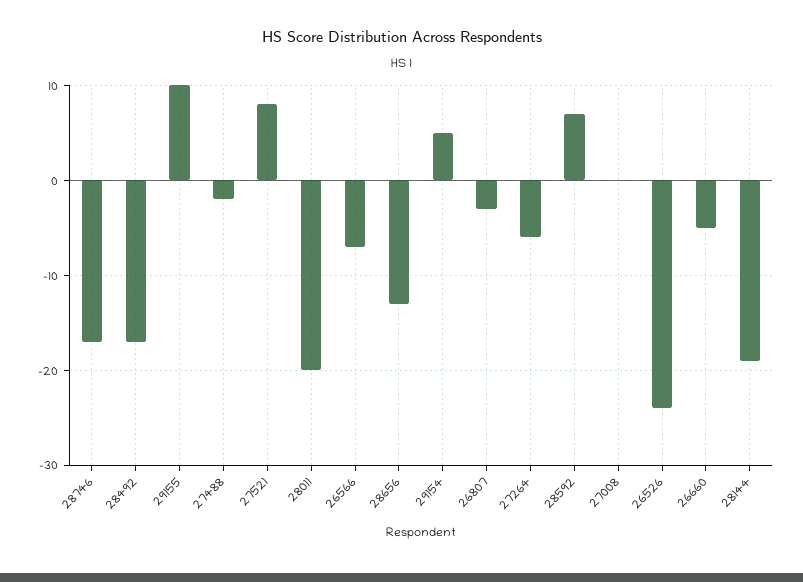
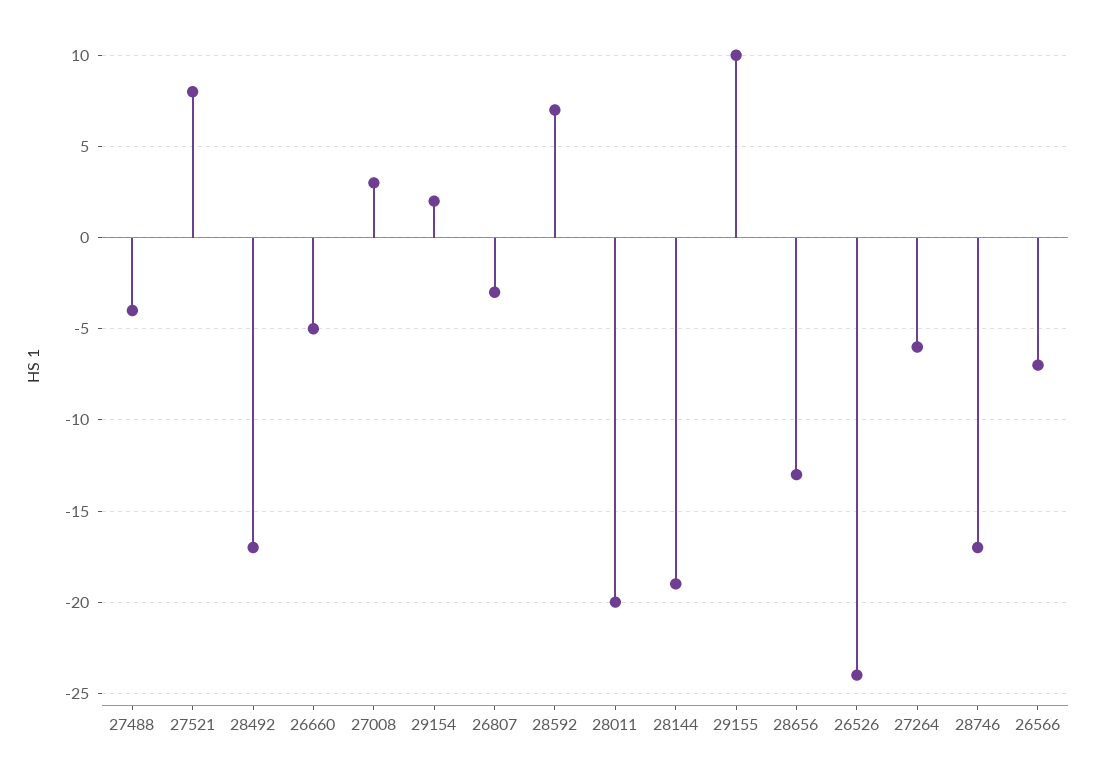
  {
    "28746": -17,
    "28492": -17,
    "29155": 10,
-   "27488": -2,
+   "27488": -4,
    "27521": 8,
    "28011": -20,
    "26566": -7,
    "28656": -13,
-   "29154": 5,
+   "29154": 2,
    "26807": -3,
    "27264": -6,
    "28592": 7,
-   "27008": 0,
+   "27008": 3,
    "26526": -24,
    "26660": -5,
    "28144": -19
  }

